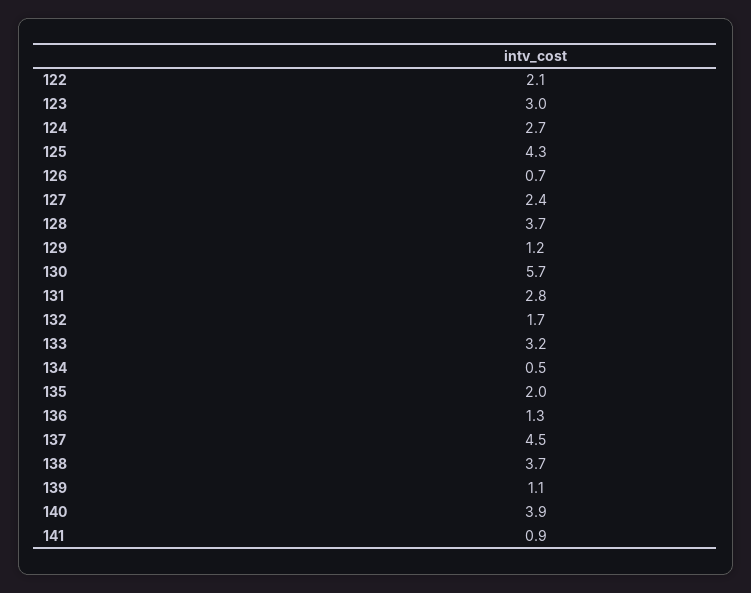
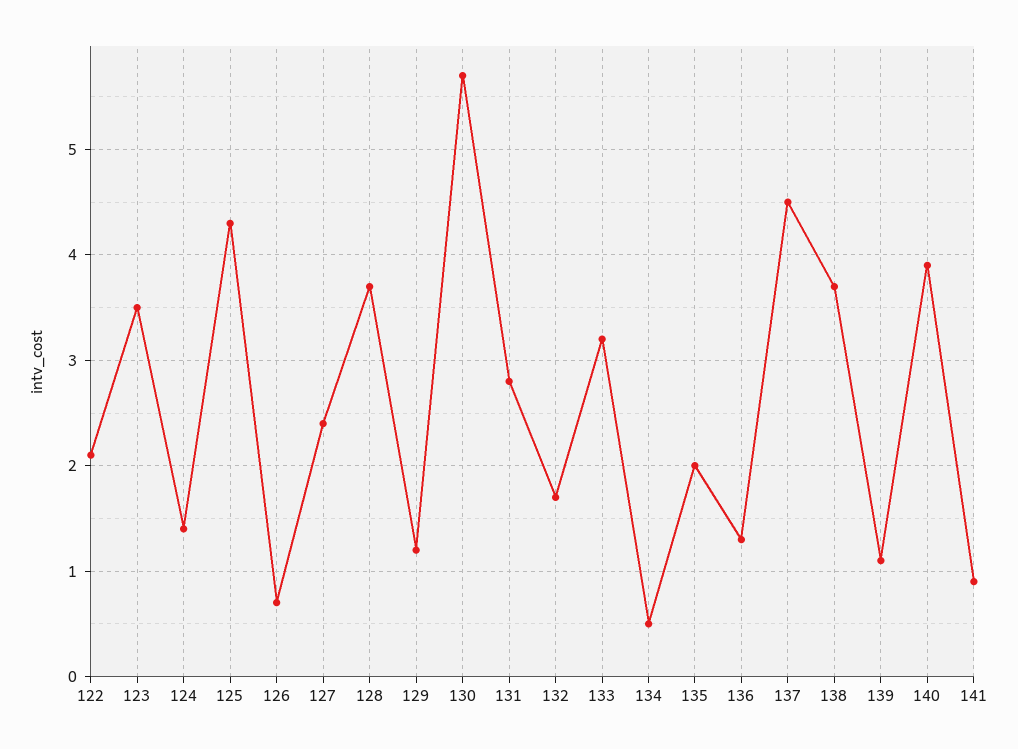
  {
    "122": 2.1,
-   "123": 3,
+   "123": 3.5,
-   "124": 2.7,
+   "124": 1.4,
    "125": 4.3,
    "126": 0.7,
    "127": 2.4,
    "128": 3.7,
    "129": 1.2,
    "130": 5.7,
    "131": 2.8,
    "132": 1.7,
    "133": 3.2,
    "134": 0.5,
    "135": 2,
    "136": 1.3,
    "137": 4.5,
    "138": 3.7,
    "139": 1.1,
    "140": 3.9,
    "141": 0.9
  }

